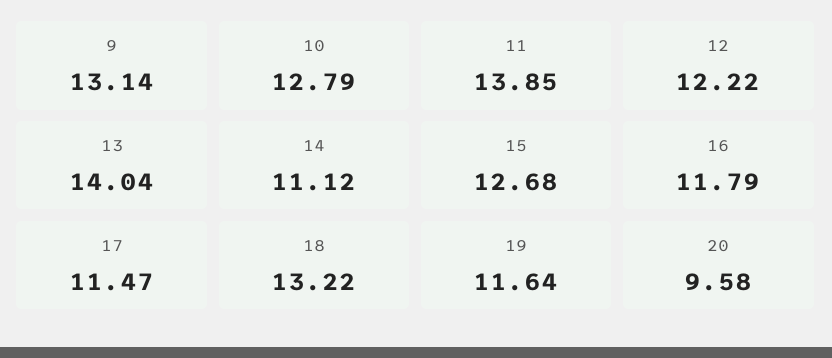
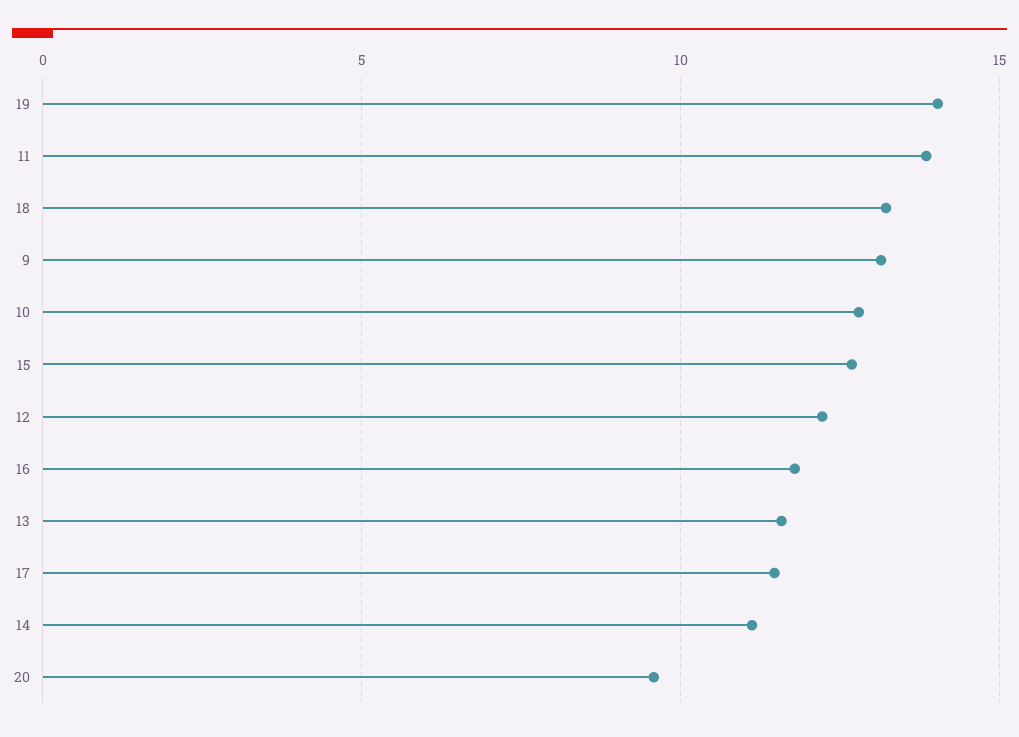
  {
    "9": 13.14,
    "10": 12.79,
    "11": 13.85,
    "12": 12.22,
-   "13": 14.04,
+   "13": 11.5,
    "14": 11.12,
    "15": 12.68,
    "16": 11.79,
    "17": 11.47,
    "18": 13.22,
-   "19": 11.64,
+   "19": 14,
    "20": 9.58
  }

